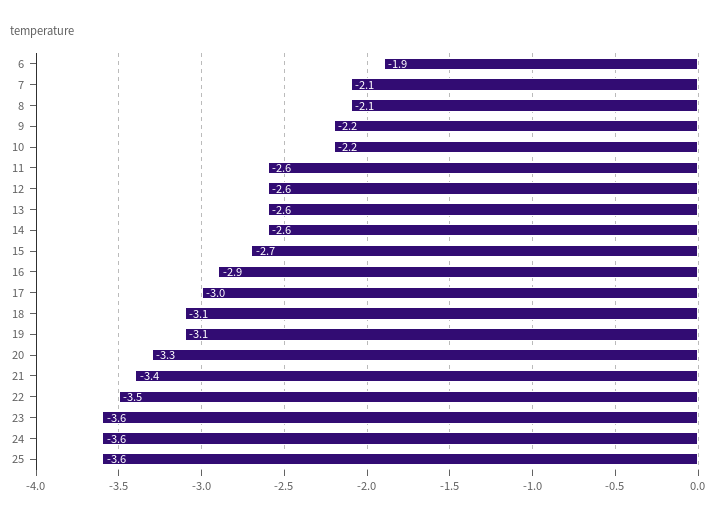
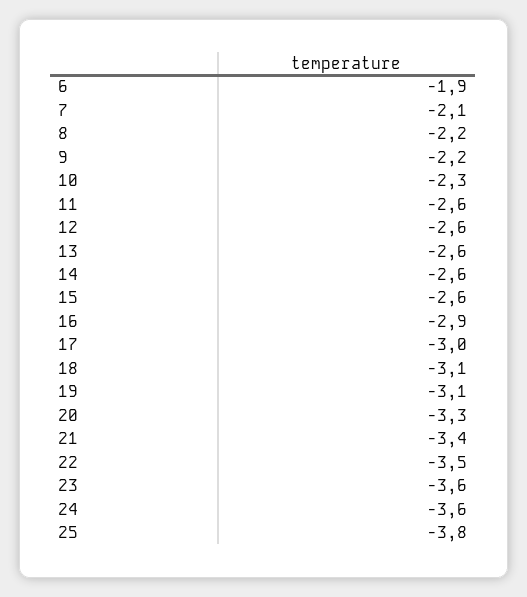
  {
    "6": -1.9,
    "7": -2.1,
-   "8": -2.1,
+   "8": -2.2,
    "9": -2.2,
-   "10": -2.2,
+   "10": -2.3,
    "11": -2.6,
    "12": -2.6,
    "13": -2.6,
    "14": -2.6,
-   "15": -2.7,
+   "15": -2.6,
    "16": -2.9,
    "17": -3,
    "18": -3.1,
    "19": -3.1,
    "20": -3.3,
    "21": -3.4,
    "22": -3.5,
    "23": -3.6,
    "24": -3.6,
-   "25": -3.6
+   "25": -3.8
  }

